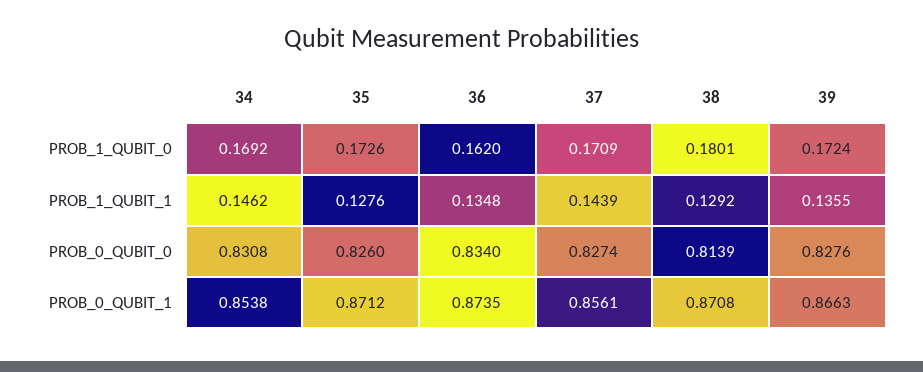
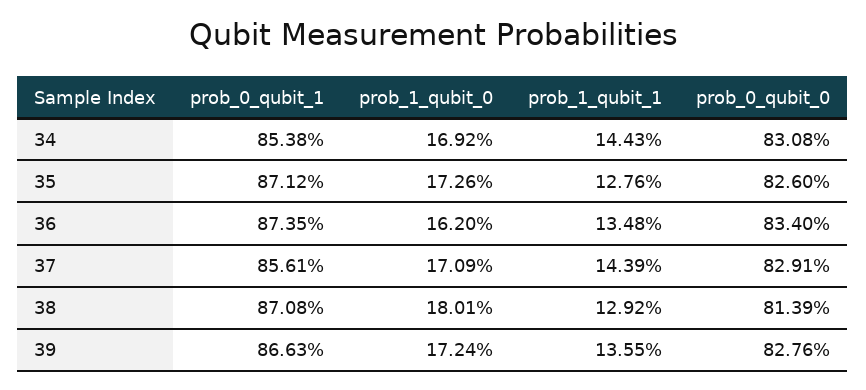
  {
    "34": {
      "PROB_1_QUBIT_0": 0.1692,
-     "PROB_1_QUBIT_1": 0.1462,
+     "PROB_1_QUBIT_1": 0.1443,
      "PROB_0_QUBIT_0": 0.8308,
      "PROB_0_QUBIT_1": 0.8538
    },
    "35": {
      "PROB_1_QUBIT_0": 0.1726,
      "PROB_1_QUBIT_1": 0.1276,
      "PROB_0_QUBIT_0": 0.826,
      "PROB_0_QUBIT_1": 0.8712
    },
    "36": {
      "PROB_1_QUBIT_0": 0.162,
      "PROB_1_QUBIT_1": 0.1348,
      "PROB_0_QUBIT_0": 0.834,
      "PROB_0_QUBIT_1": 0.8735
    },
    "37": {
      "PROB_1_QUBIT_0": 0.1709,
      "PROB_1_QUBIT_1": 0.1439,
-     "PROB_0_QUBIT_0": 0.8274,
+     "PROB_0_QUBIT_0": 0.8291,
      "PROB_0_QUBIT_1": 0.8561
    },
    "38": {
      "PROB_1_QUBIT_0": 0.1801,
      "PROB_1_QUBIT_1": 0.1292,
      "PROB_0_QUBIT_0": 0.8139,
      "PROB_0_QUBIT_1": 0.8708
    },
    "39": {
      "PROB_1_QUBIT_0": 0.1724,
      "PROB_1_QUBIT_1": 0.1355,
      "PROB_0_QUBIT_0": 0.8276,
      "PROB_0_QUBIT_1": 0.8663
    }
  }

